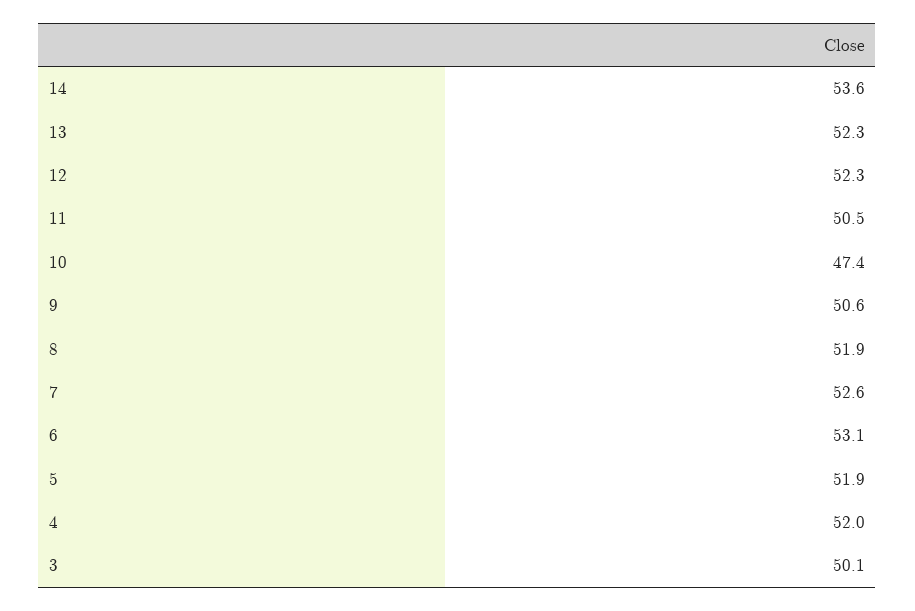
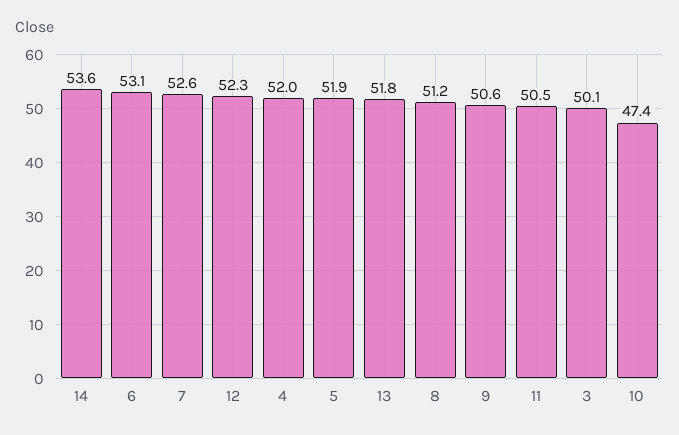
  {
    "14": 53.6,
-   "13": 52.3,
+   "13": 51.8,
    "12": 52.3,
    "11": 50.5,
    "10": 47.4,
    "9": 50.6,
-   "8": 51.9,
+   "8": 51.2,
    "7": 52.6,
    "6": 53.1,
    "5": 51.9,
    "4": 52,
    "3": 50.1
  }

